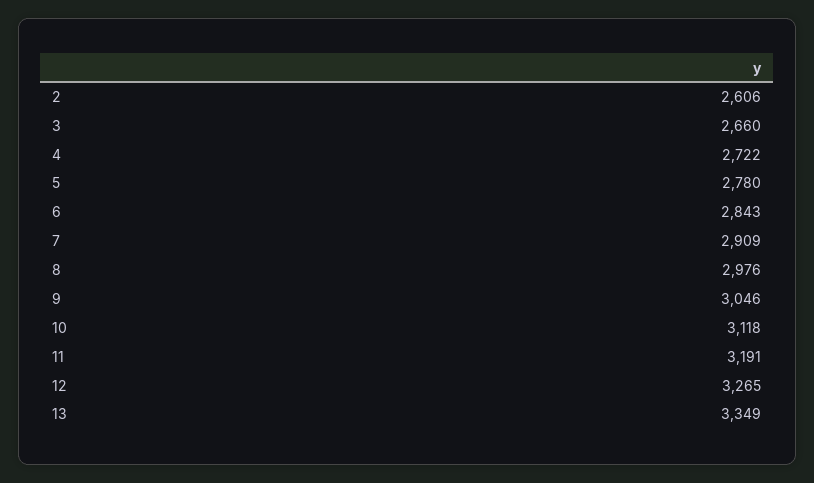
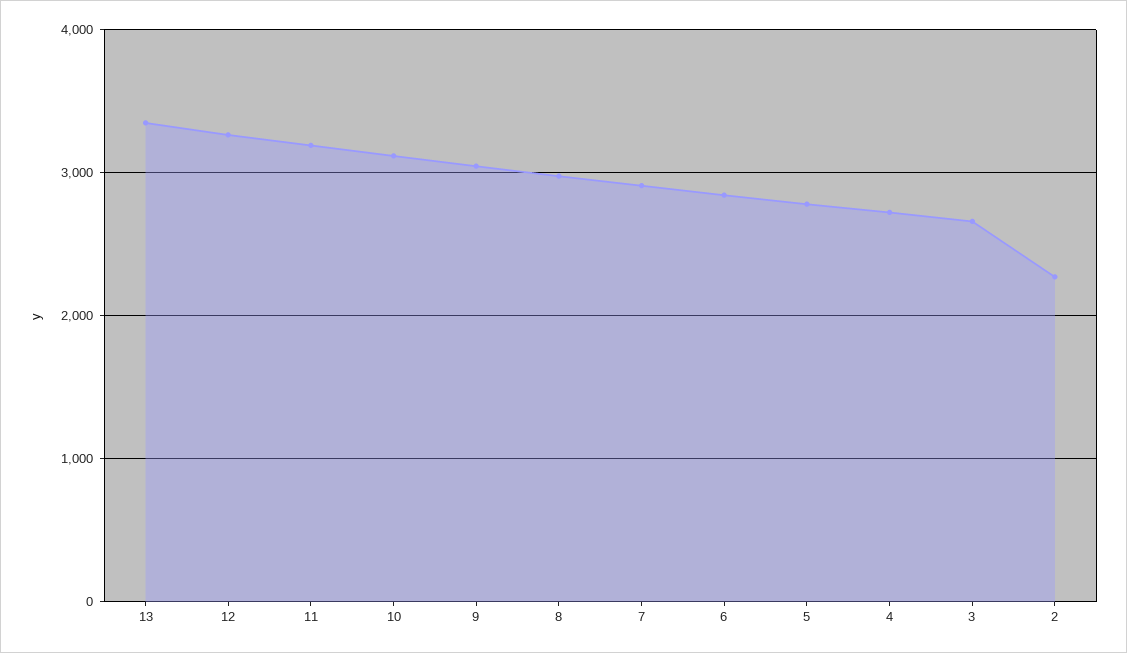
  {
-   "2": 2606,
+   "2": 2300,
    "3": 2660,
    "4": 2722,
    "5": 2780,
    "6": 2843,
    "7": 2909,
    "8": 2976,
    "9": 3046,
    "10": 3118,
    "11": 3191,
    "12": 3265,
    "13": 3349
  }

